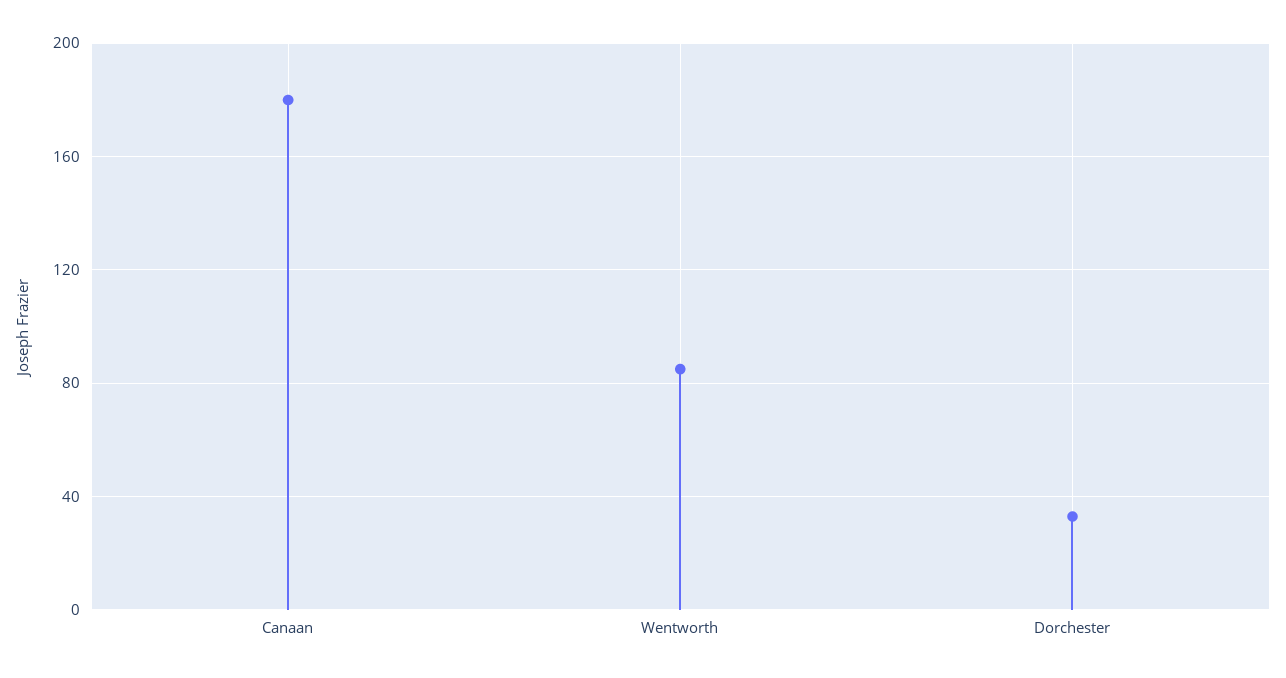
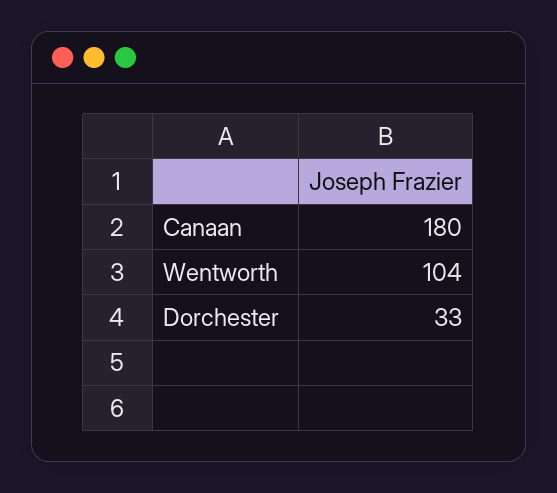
  {
    "Canaan": 180,
-   "Wentworth": 85,
+   "Wentworth": 104,
    "Dorchester": 33
  }

